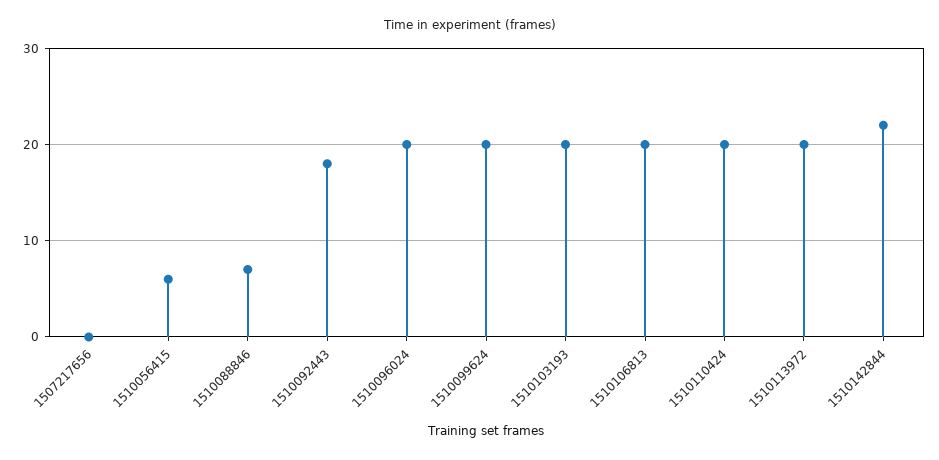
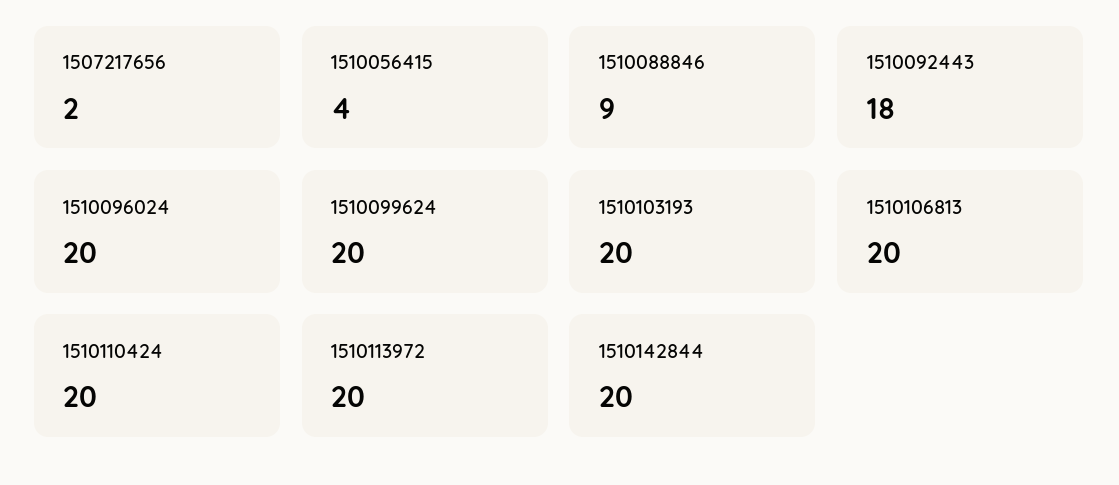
  {
-   "1507217656": 0,
+   "1507217656": 2,
-   "1510056415": 6,
+   "1510056415": 4,
-   "1510088846": 7,
+   "1510088846": 9,
    "1510092443": 18,
    "1510096024": 20,
    "1510099624": 20,
    "1510103193": 20,
    "1510106813": 20,
    "1510110424": 20,
    "1510113972": 20,
-   "1510142844": 22
+   "1510142844": 20
  }

